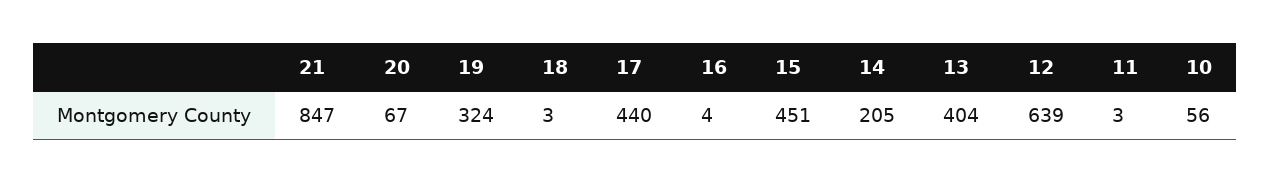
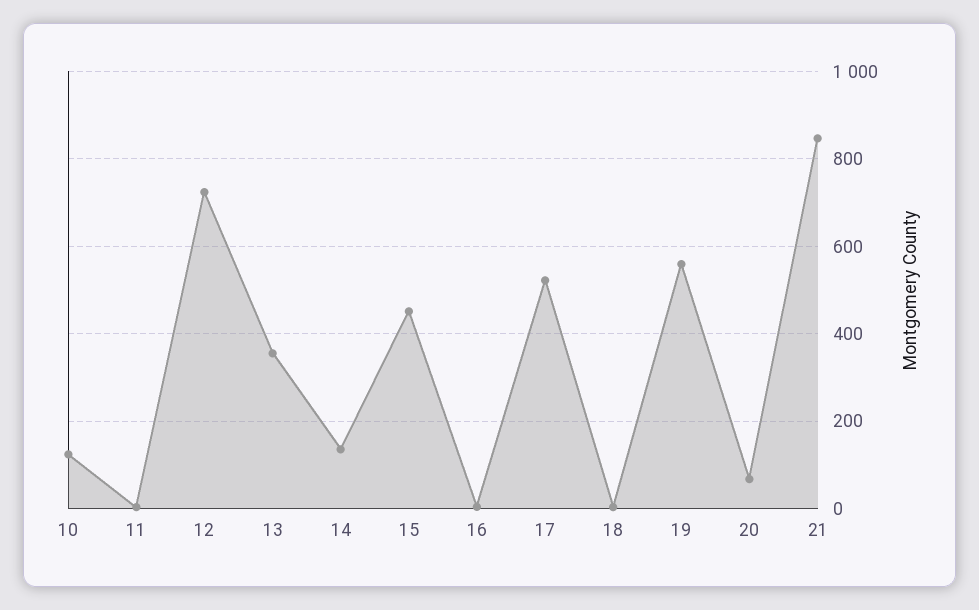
  {
    "21": 847,
    "20": 67,
-   "19": 324,
+   "19": 560,
    "18": 3,
-   "17": 440,
+   "17": 520,
    "16": 4,
    "15": 451,
-   "14": 205,
+   "14": 140,
-   "13": 404,
+   "13": 360,
-   "12": 639,
+   "12": 720,
    "11": 3,
-   "10": 56
+   "10": 120
  }

